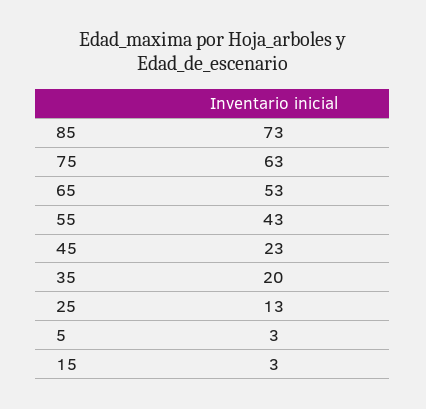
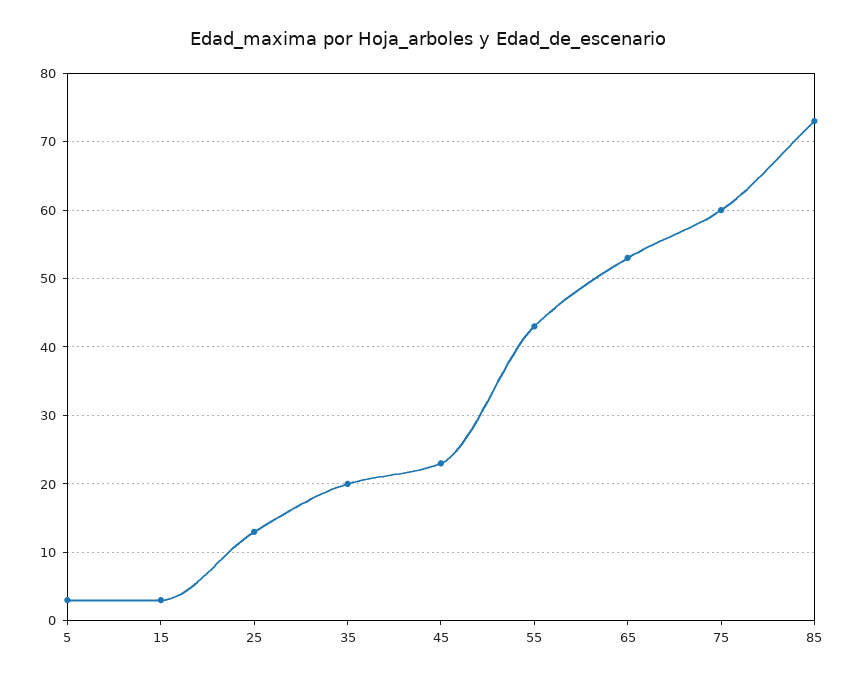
  {
    "85": 73,
-   "75": 63,
+   "75": 60,
    "65": 53,
    "55": 43,
    "45": 23,
    "35": 20,
    "25": 13,
    "5": 3,
    "15": 3
  }

